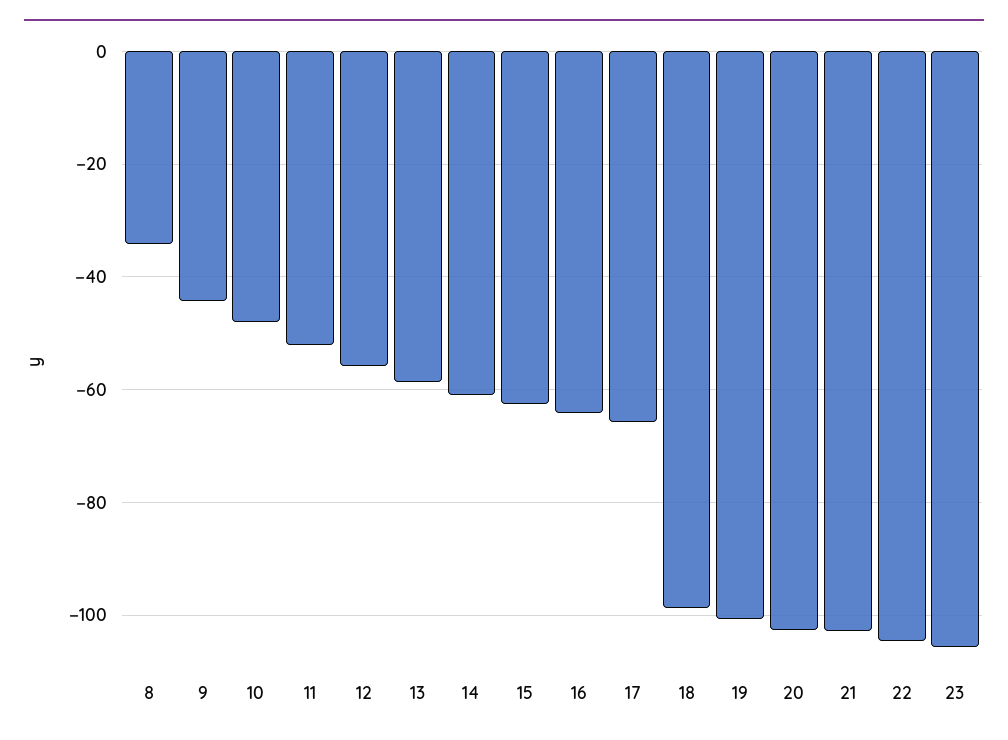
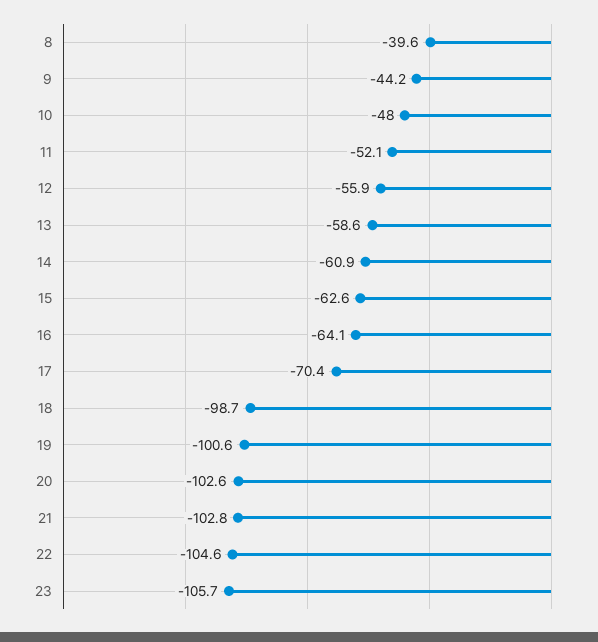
  {
-   "8": -34,
+   "8": -39.6,
    "9": -44.2,
    "10": -48,
    "11": -52.1,
    "12": -55.9,
    "13": -58.6,
    "14": -60.9,
    "15": -62.6,
    "16": -64.1,
-   "17": -66,
+   "17": -70.4,
    "18": -98.7,
    "19": -100.6,
    "20": -102.6,
    "21": -102.8,
    "22": -104.6,
    "23": -105.7
  }

